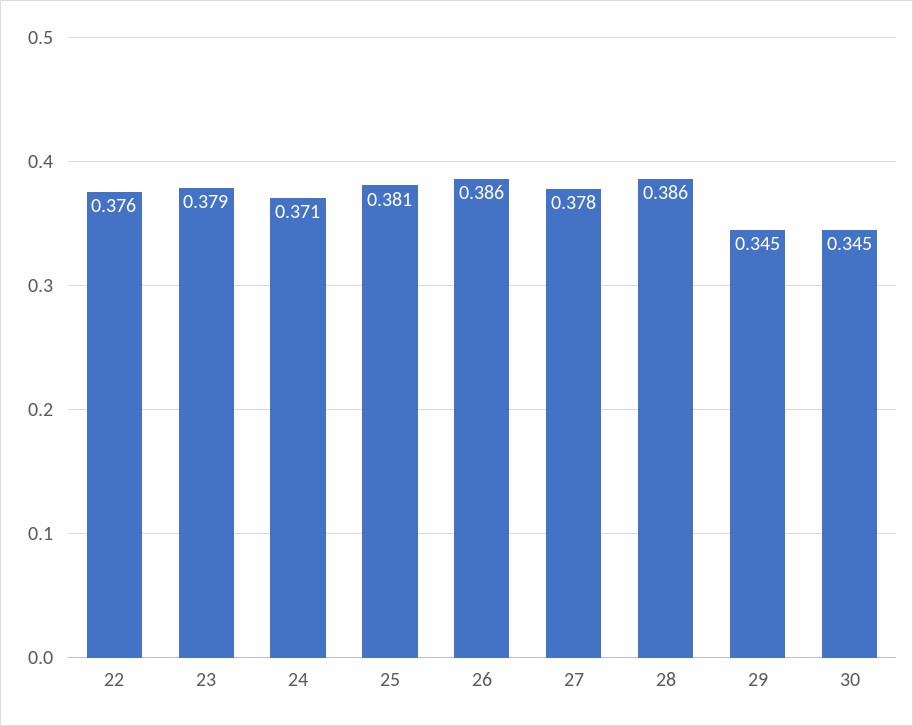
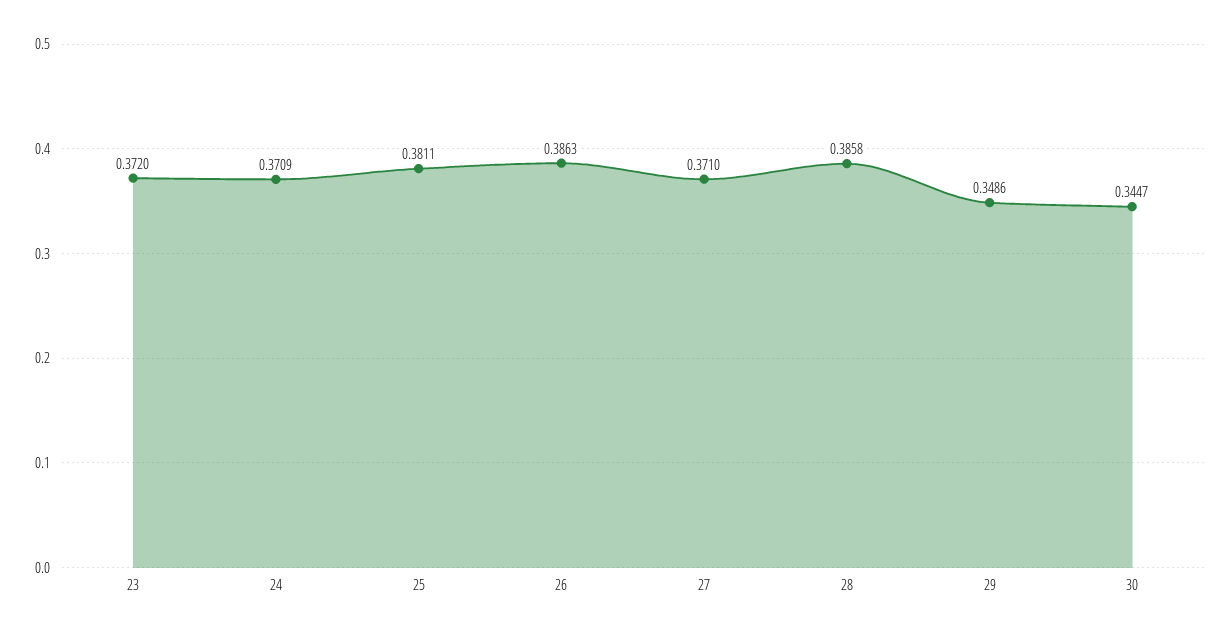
  {
-   "22": 0.376,
-   "23": 0.379,
+   "23": 0.372,
    "24": 0.3709,
    "25": 0.3811,
    "26": 0.3863,
-   "27": 0.378,
+   "27": 0.371,
    "28": 0.3858,
-   "29": 0.345,
+   "29": 0.3486,
    "30": 0.3447
  }

